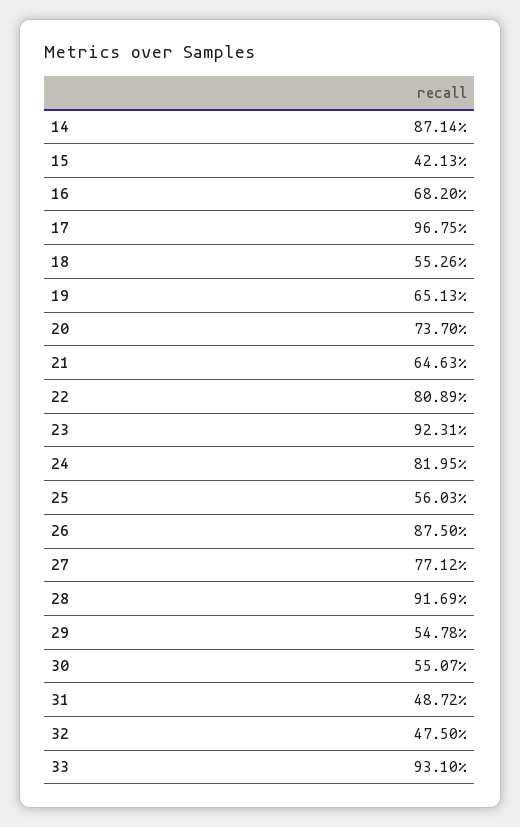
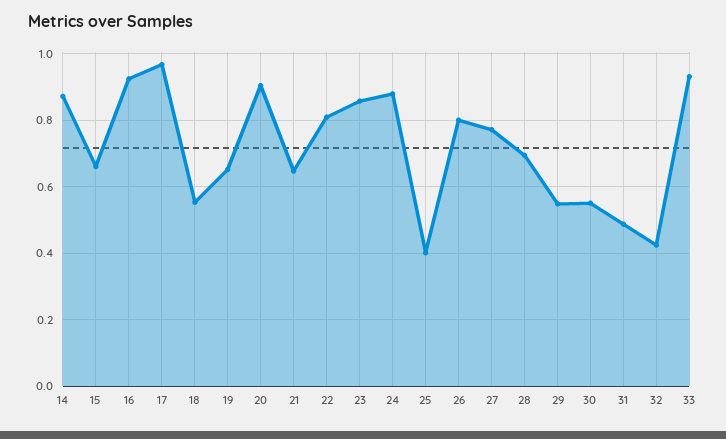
  {
    "14": 0.8714,
-   "15": 0.4213,
+   "15": 0.66,
-   "16": 0.682,
+   "16": 0.92,
    "17": 0.9675,
    "18": 0.5526,
    "19": 0.6513,
-   "20": 0.737,
+   "20": 0.9,
    "21": 0.6463,
    "22": 0.8089,
-   "23": 0.9231,
+   "23": 0.86,
-   "24": 0.8195,
+   "24": 0.88,
-   "25": 0.5603,
+   "25": 0.4,
-   "26": 0.875,
+   "26": 0.8,
    "27": 0.7712,
-   "28": 0.9169,
+   "28": 0.7,
    "29": 0.5478,
    "30": 0.5507,
    "31": 0.4872,
-   "32": 0.475,
+   "32": 0.42,
    "33": 0.931
  }

